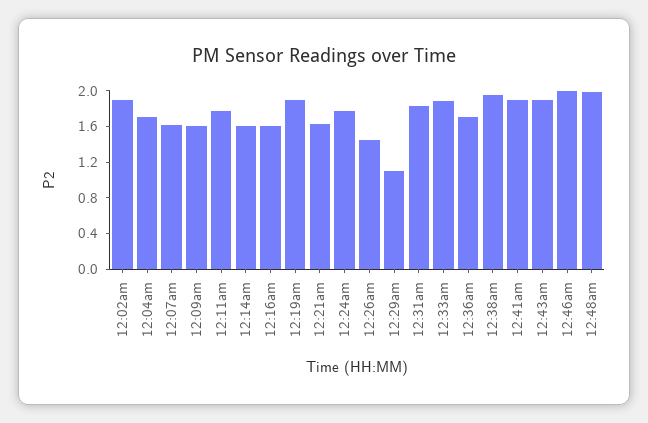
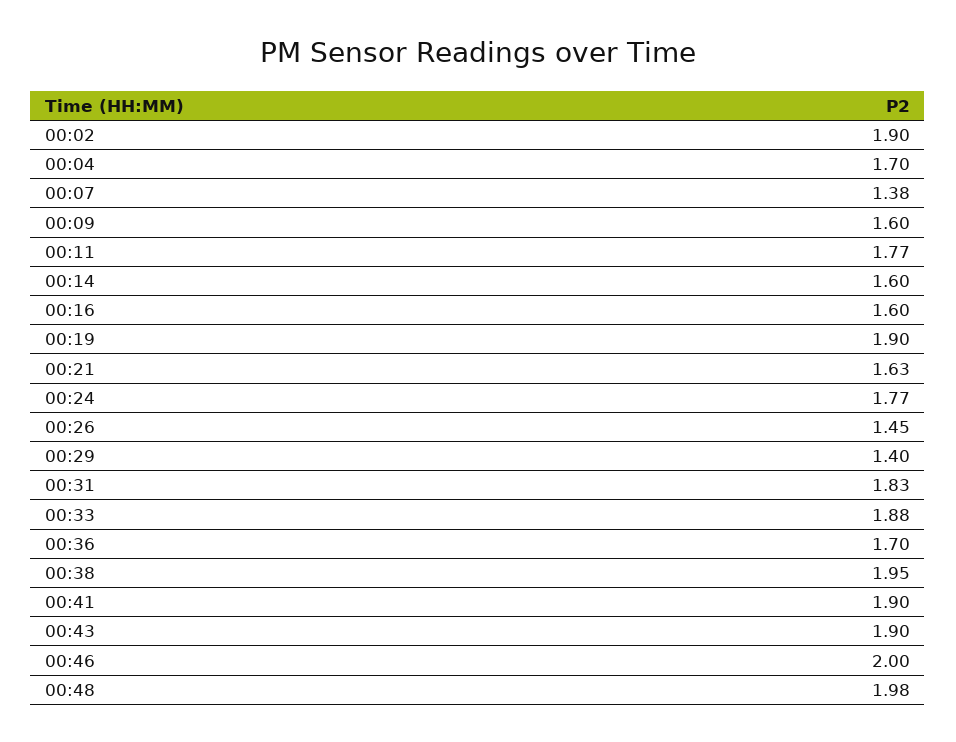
  {
    "12:02am": 1.9,
    "12:04am": 1.7,
-   "12:07am": 1.6,
+   "12:07am": 1.38,
    "12:09am": 1.6,
    "12:11am": 1.77,
    "12:14am": 1.6,
    "12:16am": 1.6,
    "12:19am": 1.9,
    "12:21am": 1.63,
    "12:24am": 1.77,
    "12:26am": 1.45,
-   "12:29am": 1.1,
+   "12:29am": 1.4,
    "12:31am": 1.83,
    "12:33am": 1.88,
    "12:36am": 1.7,
    "12:38am": 1.95,
    "12:41am": 1.9,
    "12:43am": 1.9,
    "12:46am": 2,
    "12:48am": 1.98
  }

